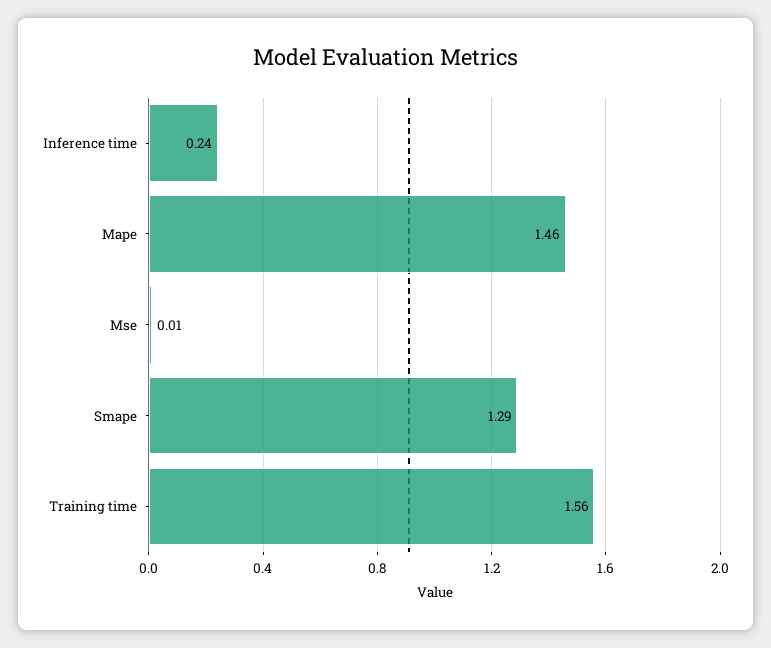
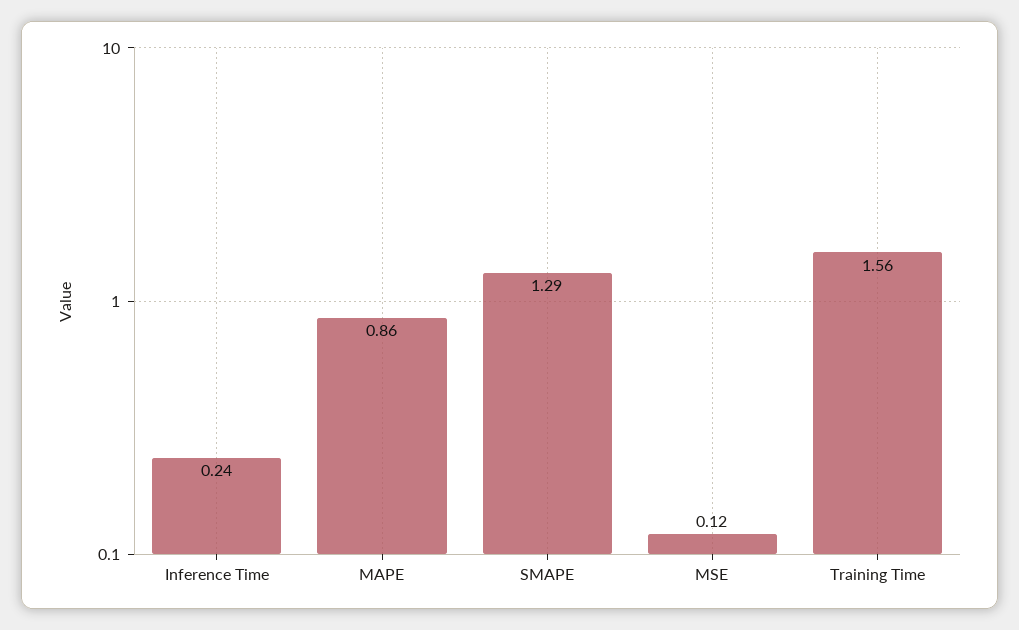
  {
    "Inference time": 0.24,
-   "Mape": 1.46,
+   "Mape": 0.86,
-   "Mse": 0.01,
+   "Mse": 0.12,
    "Smape": 1.29,
    "Training time": 1.56
  }

